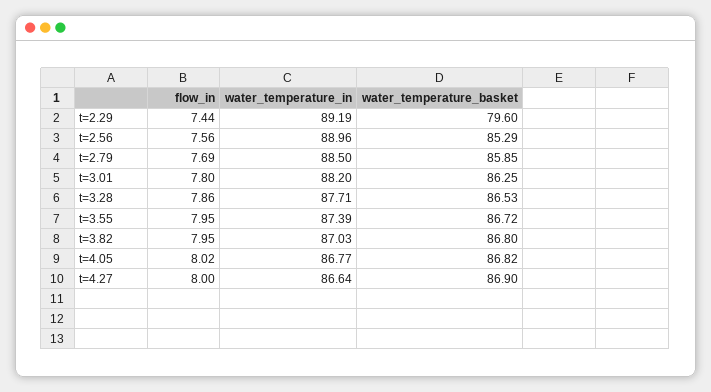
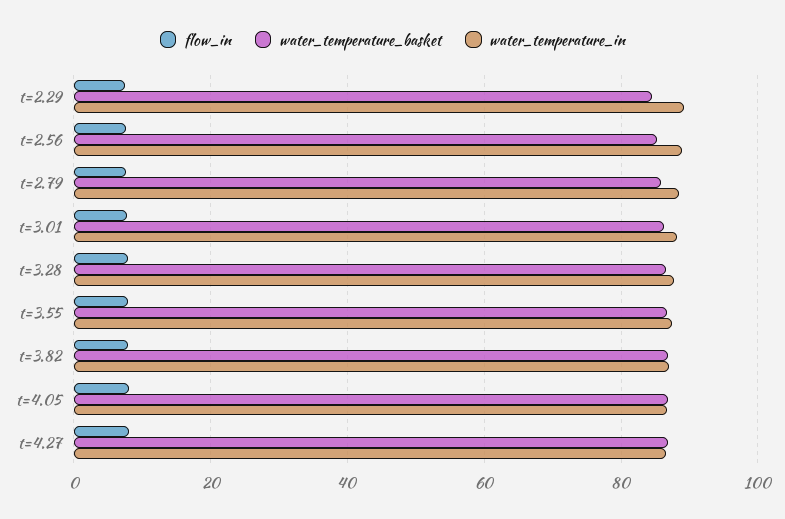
  {
    "flow_in": {
      "t=2.29": 7.44,
      "t=2.56": 7.56,
      "t=2.79": 7.69,
      "t=3.01": 7.8,
      "t=3.28": 7.86,
      "t=3.55": 7.95,
      "t=3.82": 7.95,
      "t=4.05": 8.02,
      "t=4.27": 8
    },
    "water_temperature_in": {
      "t=2.29": 89.19,
      "t=2.56": 88.96,
      "t=2.79": 88.5,
      "t=3.01": 88.2,
      "t=3.28": 87.71,
      "t=3.55": 87.39,
      "t=3.82": 87.03,
      "t=4.05": 86.77,
      "t=4.27": 86.64
    },
    "water_temperature_basket": {
-     "t=2.29": 79.6,
+     "t=2.29": 84,
      "t=2.56": 85.29,
      "t=2.79": 85.85,
      "t=3.01": 86.25,
      "t=3.28": 86.53,
      "t=3.55": 86.72,
      "t=3.82": 86.8,
      "t=4.05": 86.82,
      "t=4.27": 86.9
    }
  }

